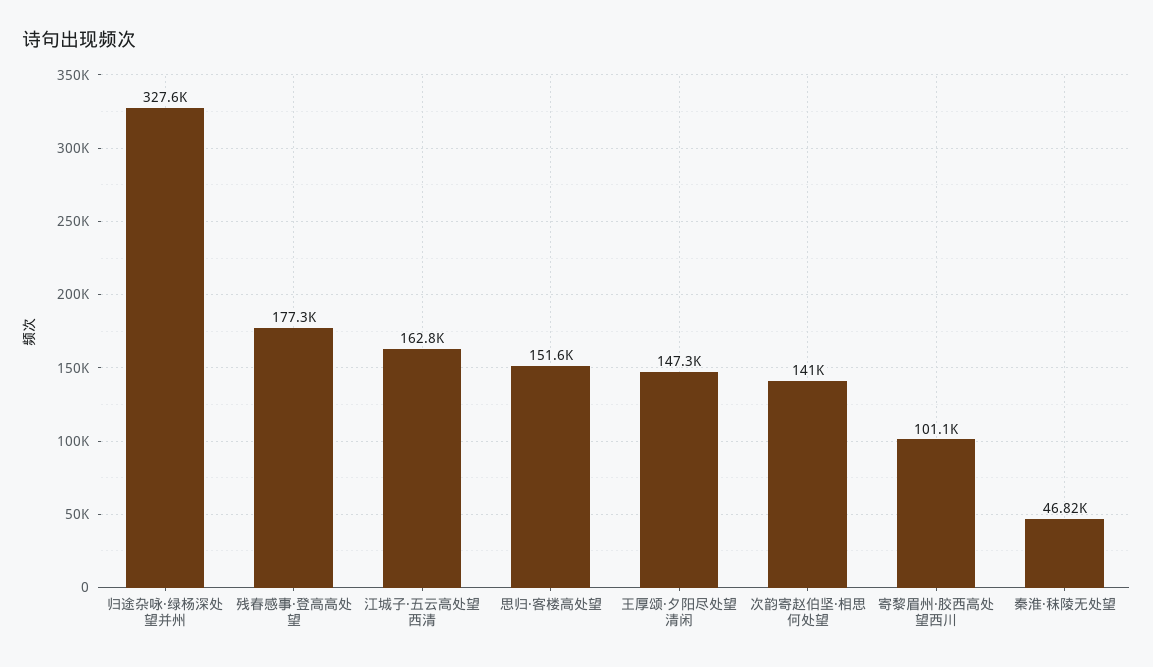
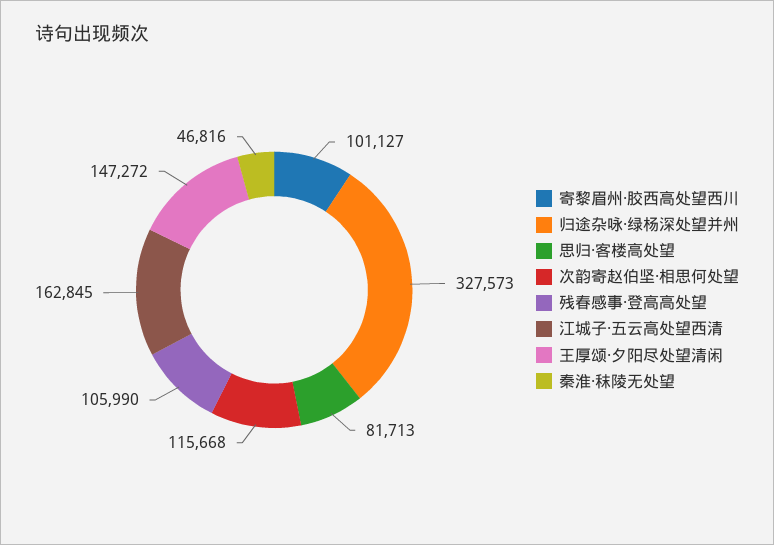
  {
    "归途杂咏·绿杨深处望并州": 327573,
-   "残春感事·登高高处望": 177300,
+   "残春感事·登高高处望": 105990,
    "江城子·五云高处望西清": 162845,
-   "思归·客楼高处望": 151600,
+   "思归·客楼高处望": 81713,
    "王厚颂·夕阳尽处望清闲": 147272,
-   "次韵寄赵伯坚·相思何处望": 141000,
+   "次韵寄赵伯坚·相思何处望": 115668,
    "寄黎眉州·胶西高处望西川": 101127,
    "秦淮·秣陵无处望": 46816
  }

